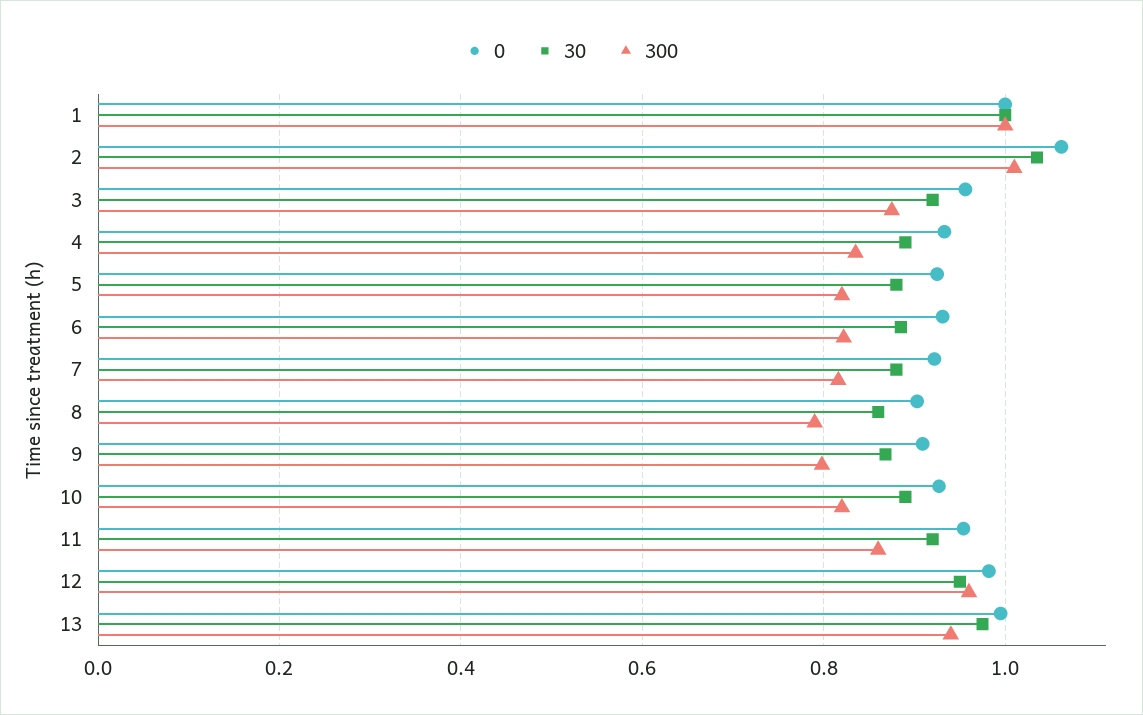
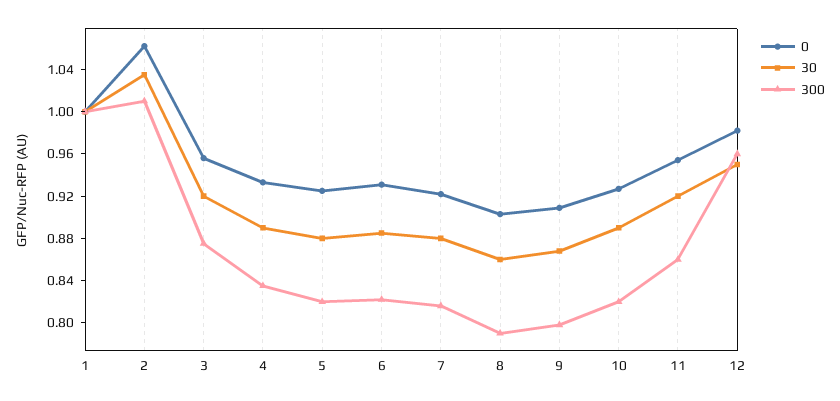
  {
    "0": {
      "1": 1,
      "2": 1.06,
      "3": 0.96,
      "4": 0.93,
      "5": 0.93,
      "6": 0.93,
      "7": 0.92,
      "8": 0.9,
      "9": 0.91,
      "10": 0.93,
      "11": 0.95,
-     "12": 0.98,
+     "12": 0.98
-     "13": 1
    },
    "30": {
      "1": 1,
      "2": 1.04,
      "3": 0.92,
      "4": 0.89,
      "5": 0.88,
      "6": 0.89,
      "7": 0.88,
      "8": 0.86,
      "9": 0.87,
      "10": 0.89,
      "11": 0.92,
-     "12": 0.95,
+     "12": 0.95
-     "13": 0.98
    },
    "300": {
      "1": 1,
      "2": 1.01,
      "3": 0.88,
      "4": 0.84,
      "5": 0.82,
      "6": 0.82,
      "7": 0.82,
      "8": 0.79,
      "9": 0.8,
      "10": 0.82,
      "11": 0.86,
-     "12": 0.96,
+     "12": 0.96
-     "13": 0.94
    }
  }

